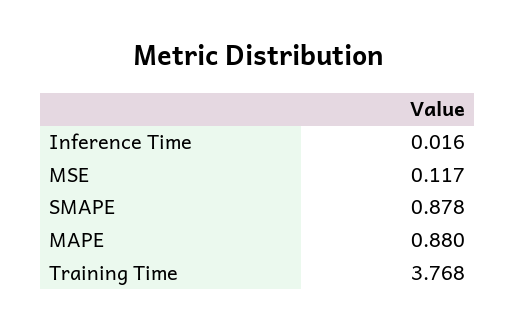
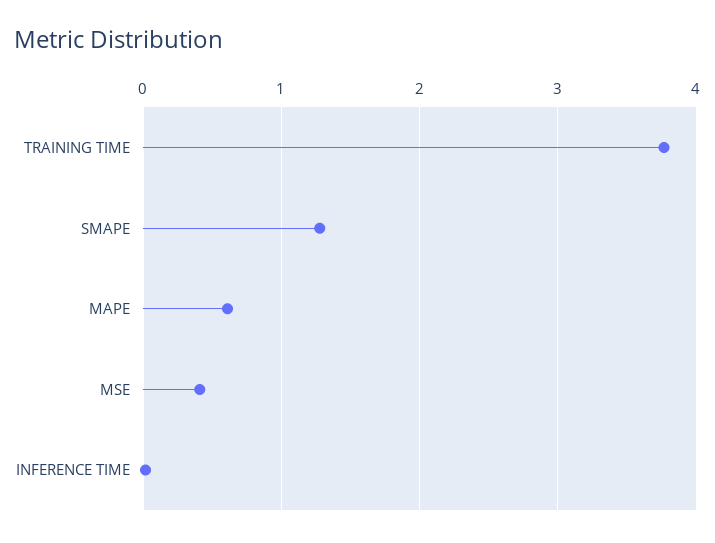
  {
    "Inference Time": 0.016,
-   "MSE": 0.117,
+   "MSE": 0.4,
-   "SMAPE": 0.878,
+   "SMAPE": 1.3,
-   "MAPE": 0.88,
+   "MAPE": 0.6,
    "Training Time": 3.768
  }

